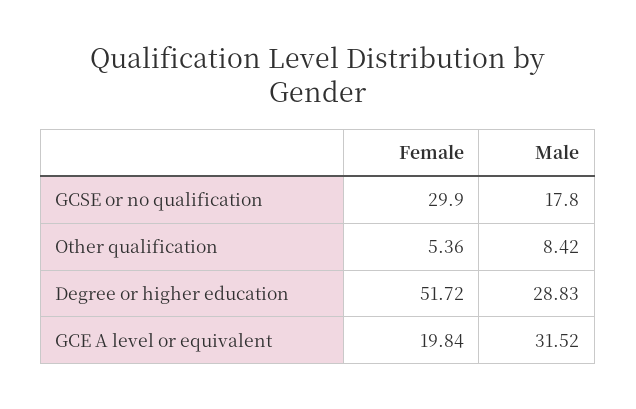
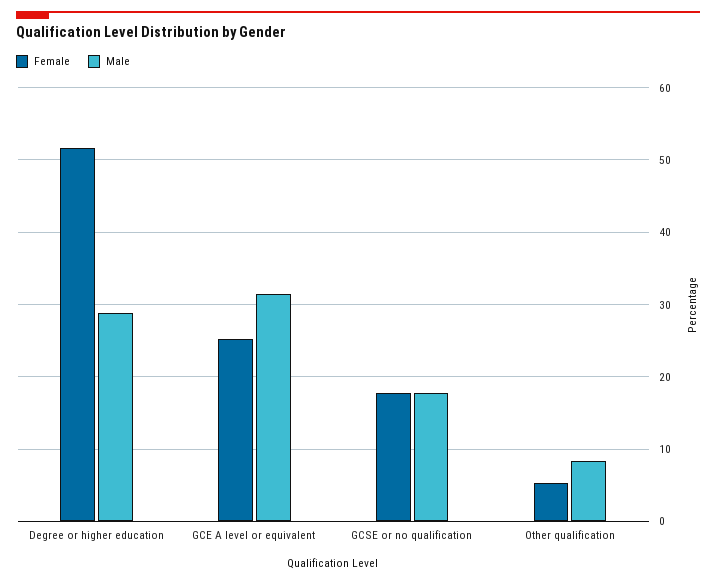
  {
    "Female": {
-     "GCSE or no qualification": 29.9,
+     "GCSE or no qualification": 18,
      "Other qualification": 5.36,
      "Degree or higher education": 51.72,
-     "GCE A level or equivalent": 19.84
+     "GCE A level or equivalent": 25
    },
    "Male": {
      "GCSE or no qualification": 17.8,
      "Other qualification": 8.42,
      "Degree or higher education": 28.83,
      "GCE A level or equivalent": 31.52
    }
  }

